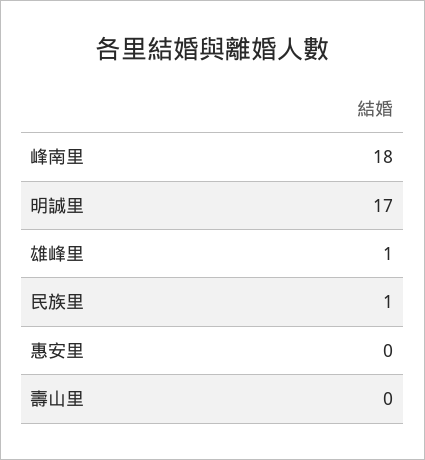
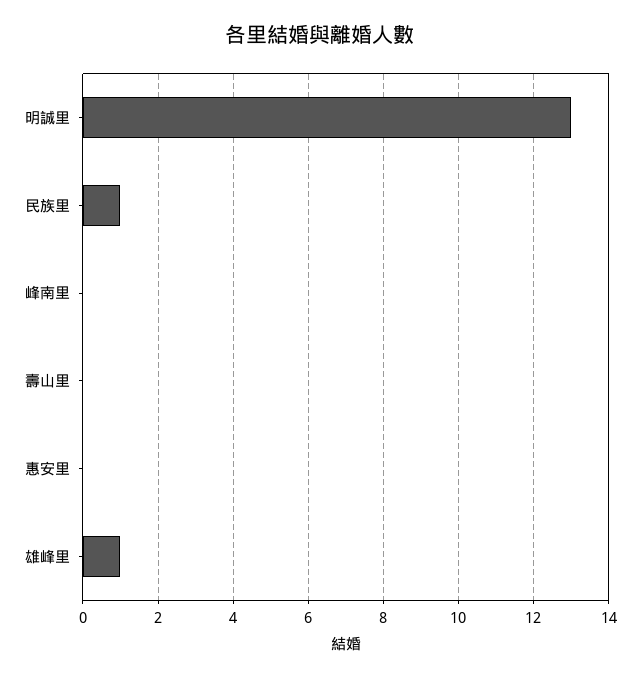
  {
-   "峰南里": 18,
+   "峰南里": 0,
-   "明誠里": 17,
+   "明誠里": 13,
    "雄峰里": 1,
    "民族里": 1,
    "惠安里": 0,
    "壽山里": 0
  }

